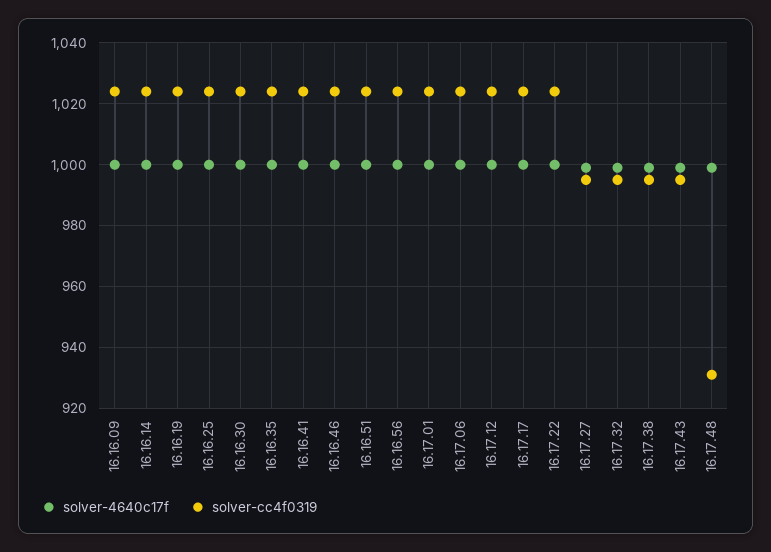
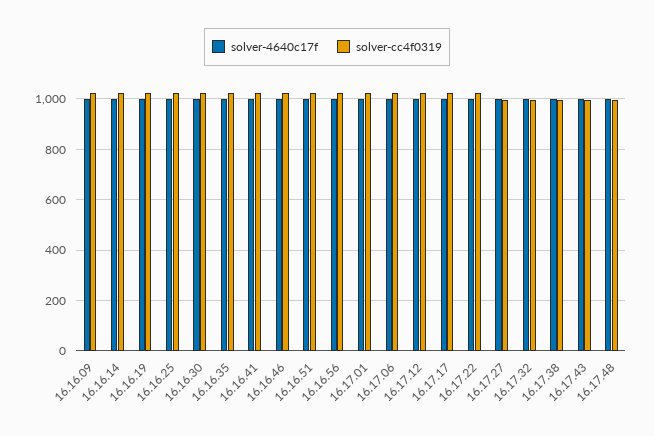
  {
    "solver-4640c17f": {
      "16.16.09": 1000,
      "16.16.14": 1000,
      "16.16.19": 1000,
      "16.16.25": 1000,
      "16.16.30": 1000,
      "16.16.35": 1000,
      "16.16.41": 1000,
      "16.16.46": 1000,
      "16.16.51": 1000,
      "16.16.56": 1000,
      "16.17.01": 1000,
      "16.17.06": 1000,
      "16.17.12": 1000,
      "16.17.17": 1000,
      "16.17.22": 1000,
      "16.17.27": 1000,
      "16.17.32": 1000,
      "16.17.38": 1000,
      "16.17.43": 1000,
      "16.17.48": 1000
    },
    "solver-cc4f0319": {
      "16.16.09": 1025,
      "16.16.14": 1025,
      "16.16.19": 1025,
      "16.16.25": 1025,
      "16.16.30": 1025,
      "16.16.35": 1025,
      "16.16.41": 1025,
      "16.16.46": 1025,
      "16.16.51": 1025,
      "16.16.56": 1025,
      "16.17.01": 1025,
      "16.17.06": 1025,
      "16.17.12": 1025,
      "16.17.17": 1025,
      "16.17.22": 1025,
      "16.17.27": 995,
      "16.17.32": 995,
      "16.17.38": 995,
      "16.17.43": 995,
-     "16.17.48": 930
+     "16.17.48": 1000
    }
  }

